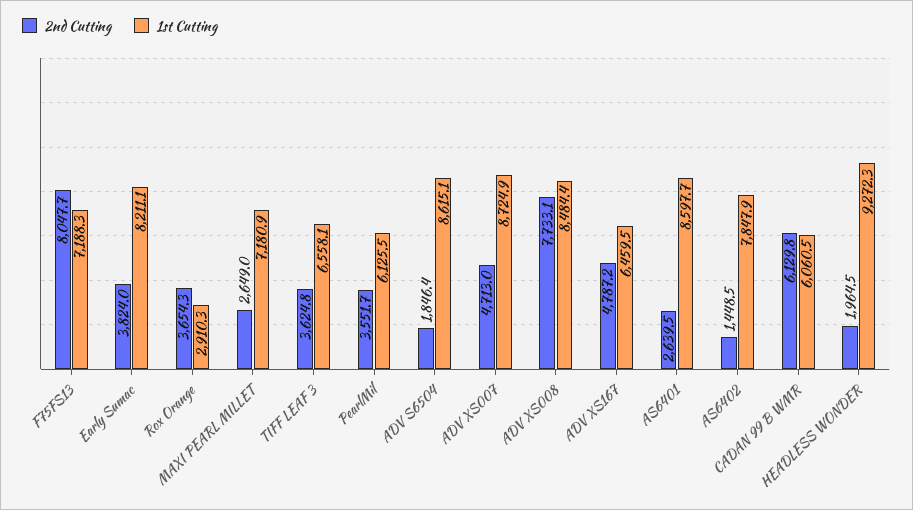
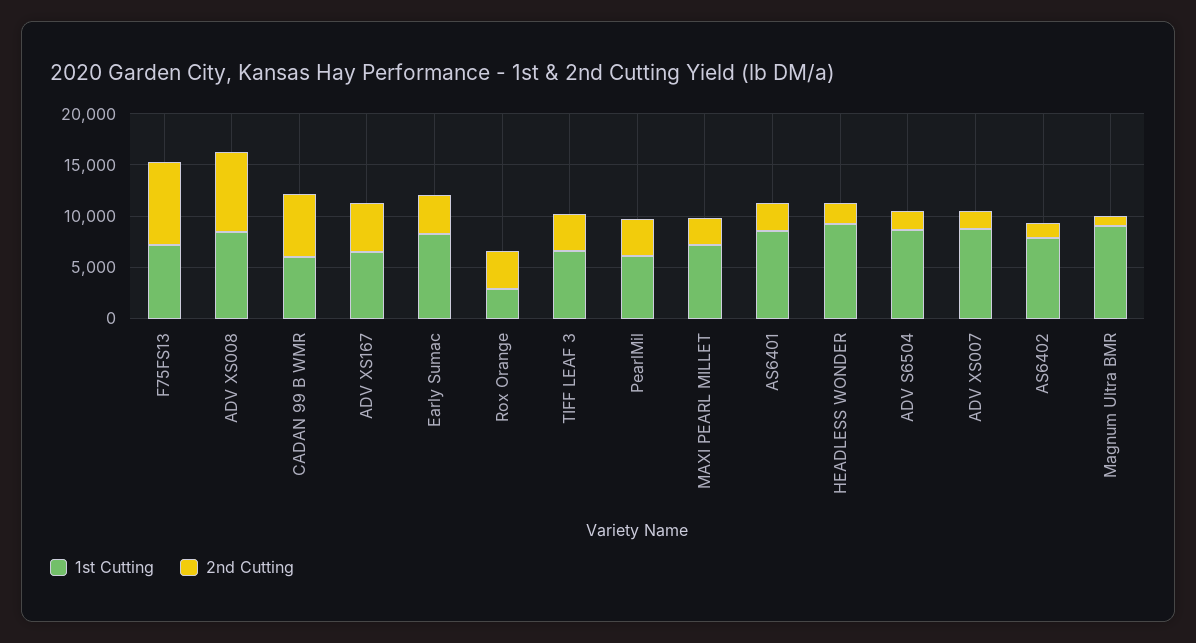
  {
    "2nd Cutting": {
      "F75FS13": 8047.7,
      "Early Sumac": 3824,
      "Rox Orange": 3654.3,
      "MAXI PEARL MILLET": 2649,
      "TIFF LEAF 3": 3624.8,
      "PearlMil": 3551.7,
      "ADV S6504": 1846.4,
-     "ADV XS007": 4713,
+     "ADV XS007": 2000,
      "ADV XS008": 7733.1,
      "ADV XS167": 4787.2,
      "AS6401": 2639.5,
      "AS6402": 1448.5,
      "CADAN 99 B WMR": 6129.8,
-     "HEADLESS WONDER": 1964.5
+     "HEADLESS WONDER": 1964.5,
+     "Magnum Ultra BMR": 1000
    },
    "1st Cutting": {
      "F75FS13": 7188.3,
      "Early Sumac": 8211.1,
      "Rox Orange": 2910.3,
      "MAXI PEARL MILLET": 7180.9,
      "TIFF LEAF 3": 6558.1,
      "PearlMil": 6125.5,
      "ADV S6504": 8615.1,
      "ADV XS007": 8724.9,
      "ADV XS008": 8484.4,
      "ADV XS167": 6459.5,
      "AS6401": 8597.7,
      "AS6402": 7847.9,
      "CADAN 99 B WMR": 6060.5,
-     "HEADLESS WONDER": 9272.3
+     "HEADLESS WONDER": 9272.3,
+     "Magnum Ultra BMR": 9000
    }
  }

